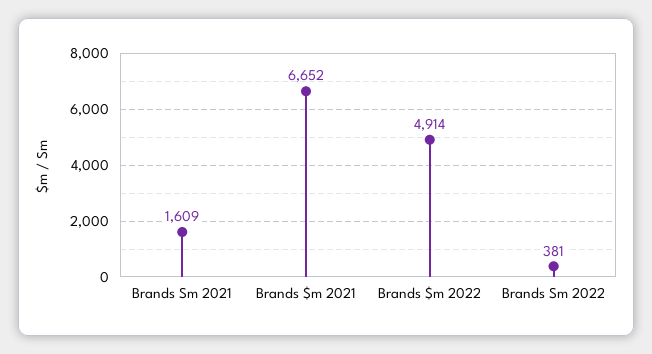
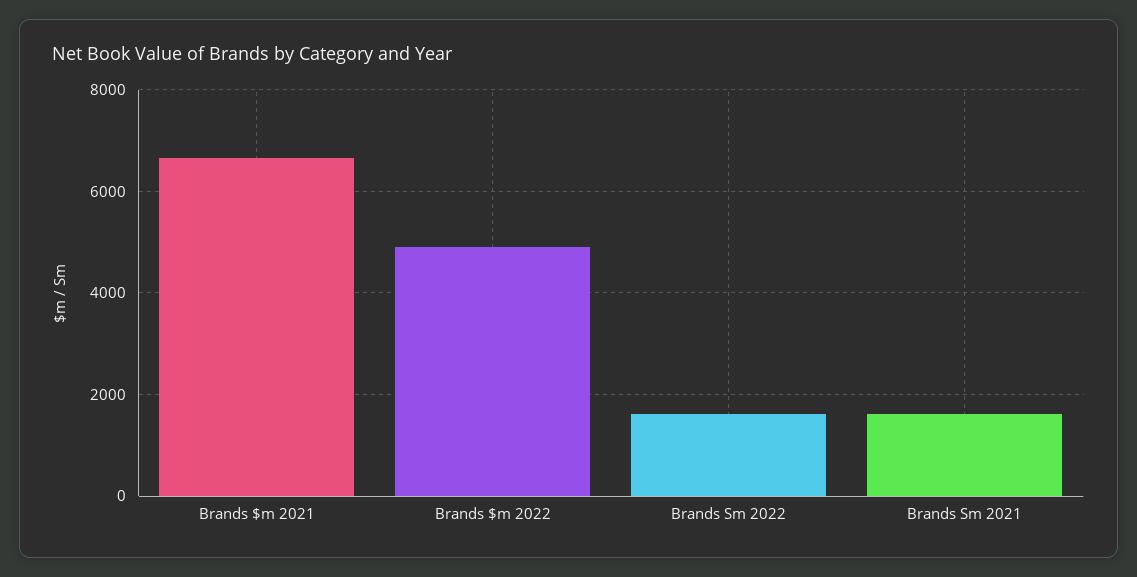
  {
    "Brands Sm 2021": 1609,
    "Brands $m 2021": 6652,
    "Brands $m 2022": 4914,
-   "Brands Sm 2022": 381
+   "Brands Sm 2022": 1600
  }

